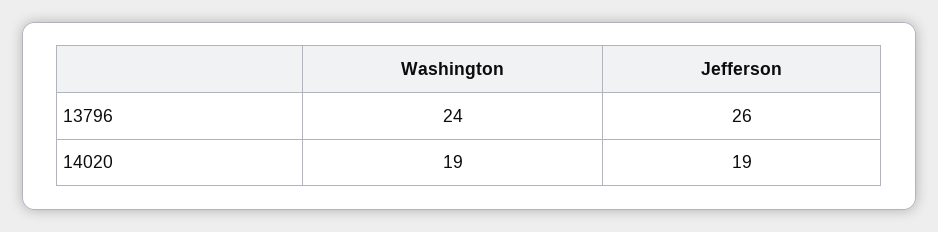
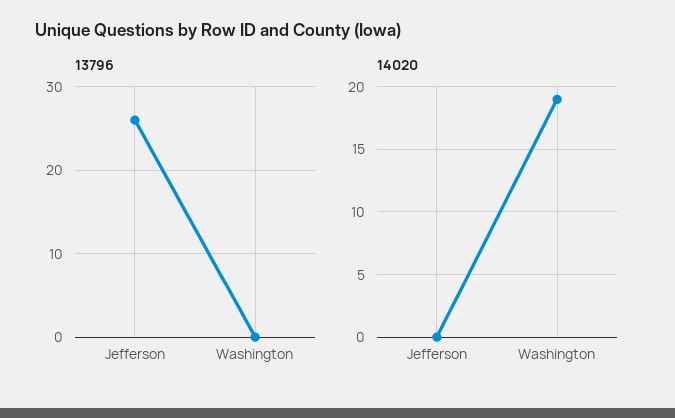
  {
    "13796": {
-     "Washington": 24,
+     "Washington": 0,
      "Jefferson": 26
    },
    "14020": {
      "Washington": 19,
-     "Jefferson": 19
+     "Jefferson": 0
    }
  }

